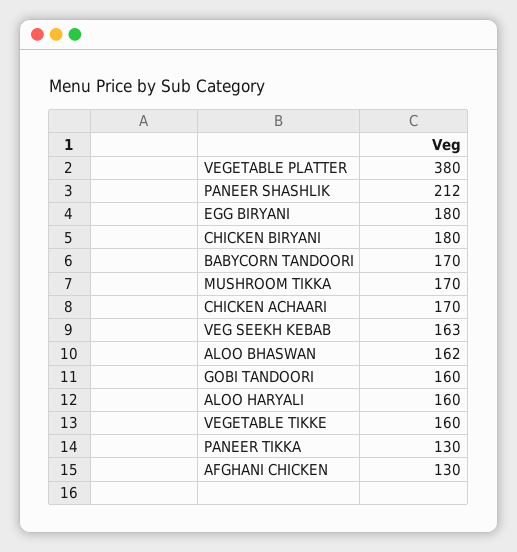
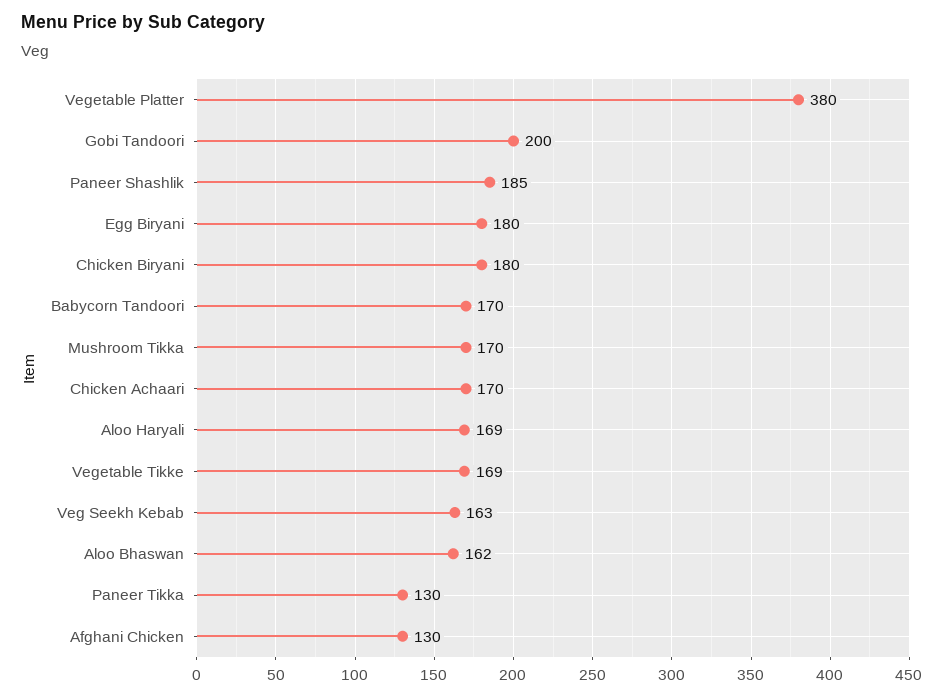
  {
    "VEGETABLE PLATTER": 380,
-   "PANEER SHASHLIK": 212,
+   "PANEER SHASHLIK": 185,
    "EGG BIRYANI": 180,
    "CHICKEN BIRYANI": 180,
    "BABYCORN TANDOORI": 170,
    "MUSHROOM TIKKA": 170,
    "CHICKEN ACHAARI": 170,
    "VEG SEEKH KEBAB": 163,
    "ALOO BHASWAN": 162,
-   "GOBI TANDOORI": 160,
+   "GOBI TANDOORI": 200,
-   "ALOO HARYALI": 160,
+   "ALOO HARYALI": 169,
-   "VEGETABLE TIKKE": 160,
+   "VEGETABLE TIKKE": 169,
    "PANEER TIKKA": 130,
    "AFGHANI CHICKEN": 130
  }

